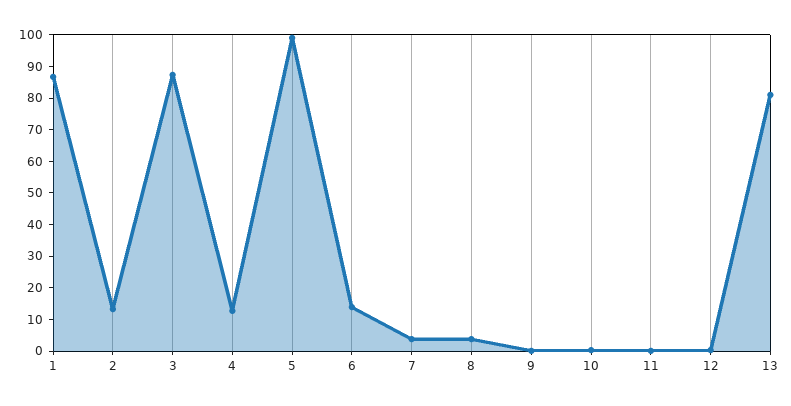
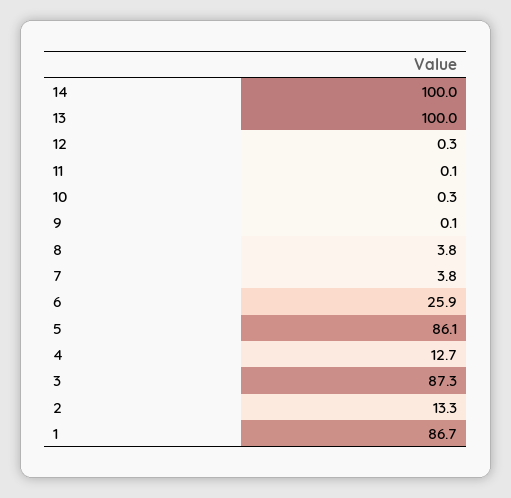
  {
    "1": 86.7,
    "2": 13.3,
    "3": 87.3,
    "4": 12.7,
-   "5": 100,
+   "5": 86.1,
-   "6": 15,
+   "6": 25.9,
    "7": 3.8,
    "8": 3.8,
    "9": 0.1,
    "10": 0.3,
    "11": 0.1,
    "12": 0.3,
-   "13": 80
+   "13": 100,
+   "14": 100
  }

